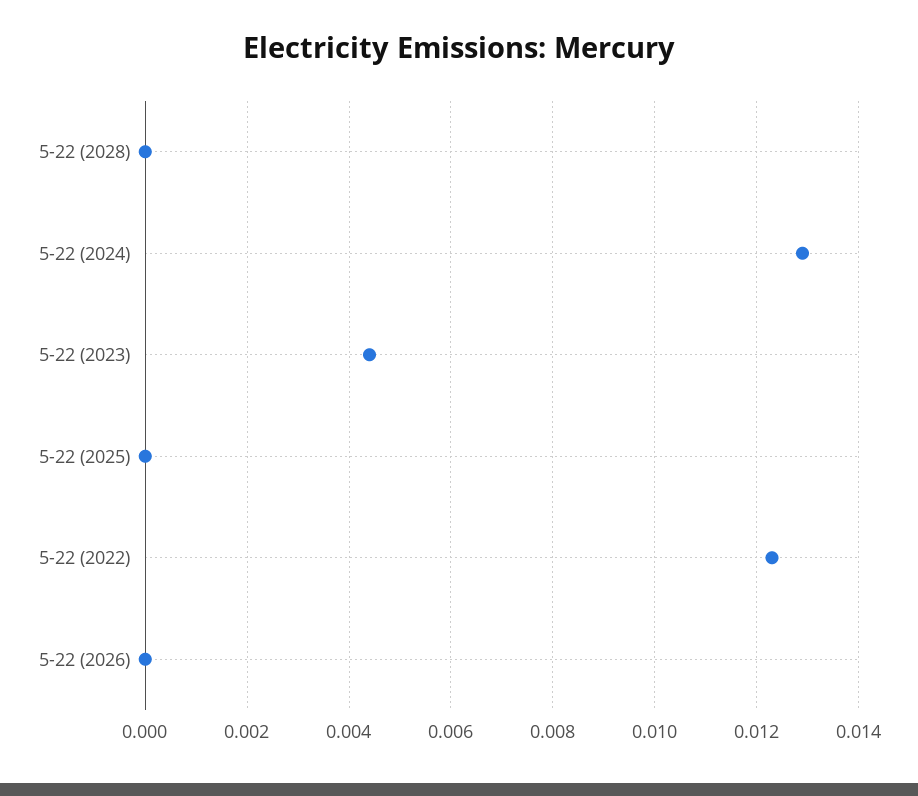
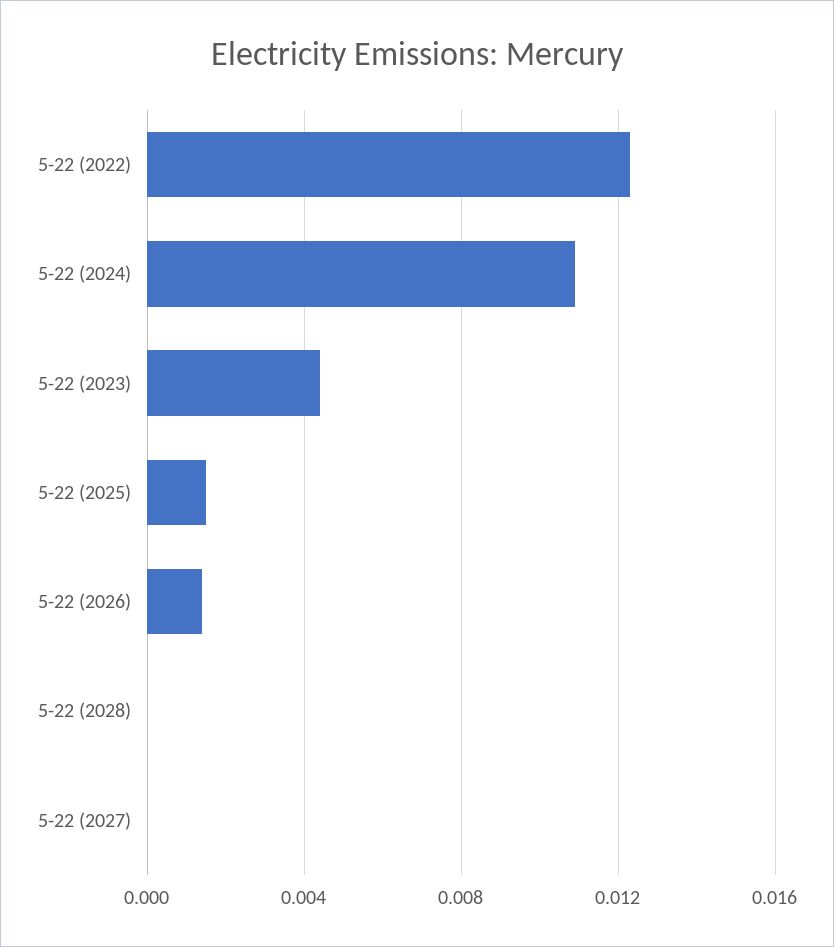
  {
    "5-22 (2028)": 0,
-   "5-22 (2024)": 0.013,
+   "5-22 (2024)": 0.011,
    "5-22 (2023)": 0.0045,
-   "5-22 (2025)": 0,
+   "5-22 (2025)": 0.0015,
    "5-22 (2022)": 0.0125,
-   "5-22 (2026)": 0
+   "5-22 (2026)": 0.0015,
+   "5-22 (2027)": 0
  }

